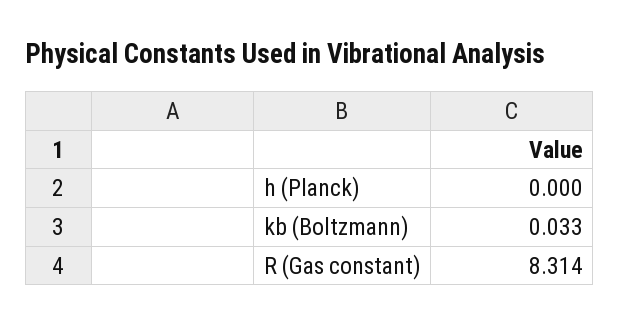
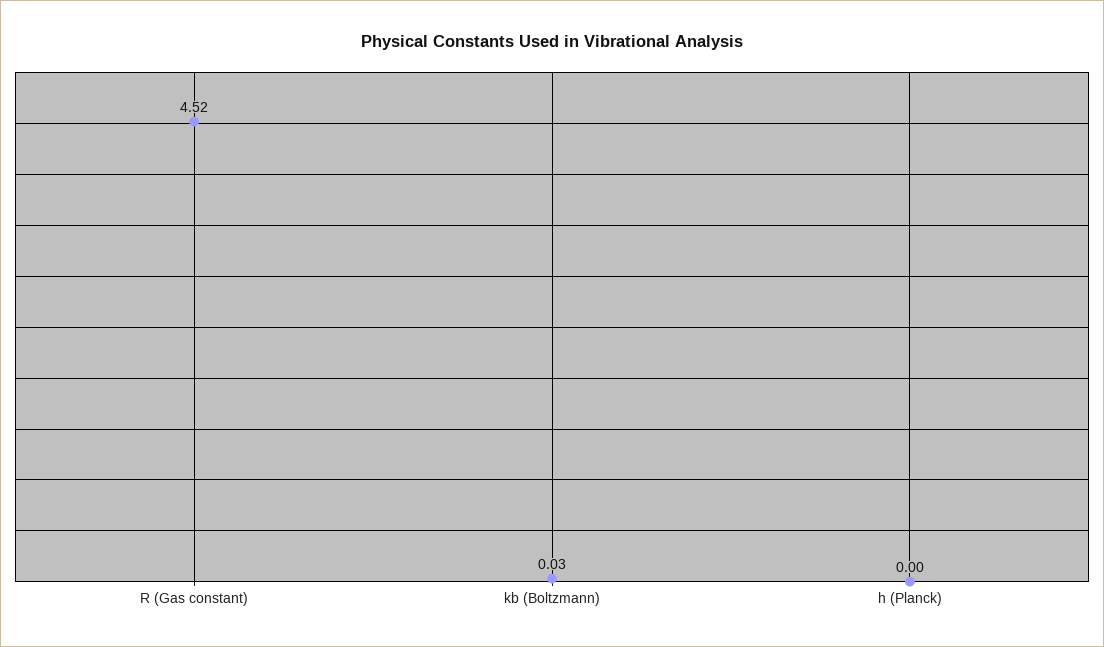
  {
    "h (Planck)": 0,
    "kb (Boltzmann)": 0.033,
-   "R (Gas constant)": 8.314
+   "R (Gas constant)": 4.52
  }

